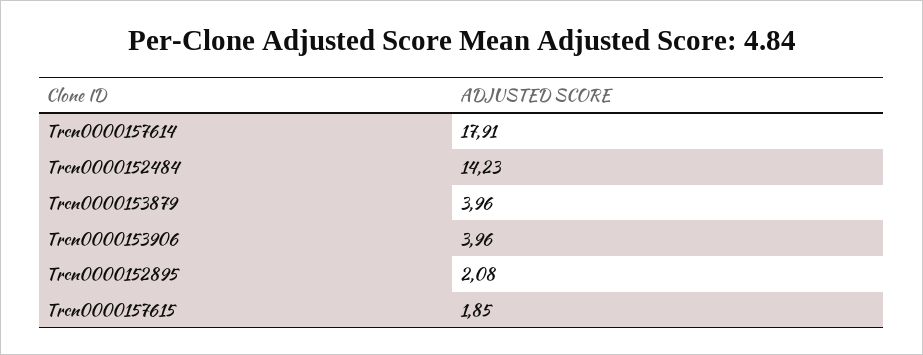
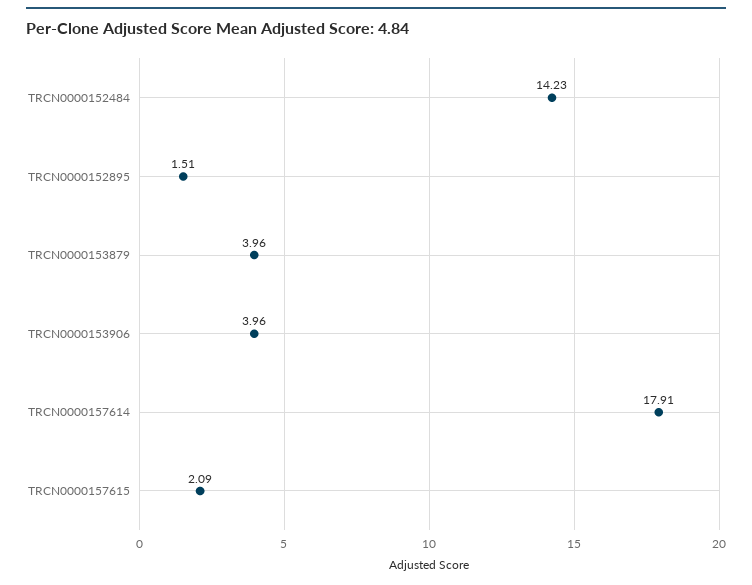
  {
    "Trcn0000157614": 17.91,
    "Trcn0000152484": 14.23,
    "Trcn0000153879": 3.96,
    "Trcn0000153906": 3.96,
-   "Trcn0000152895": 2.08,
+   "Trcn0000152895": 1.51,
-   "Trcn0000157615": 1.85
+   "Trcn0000157615": 2.09
  }

